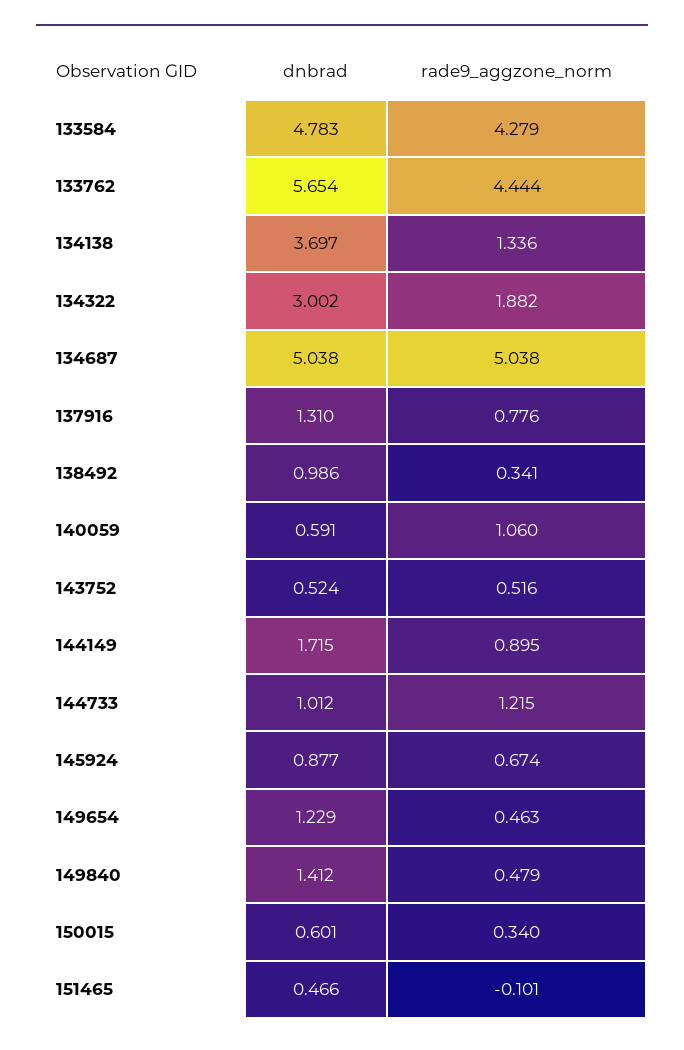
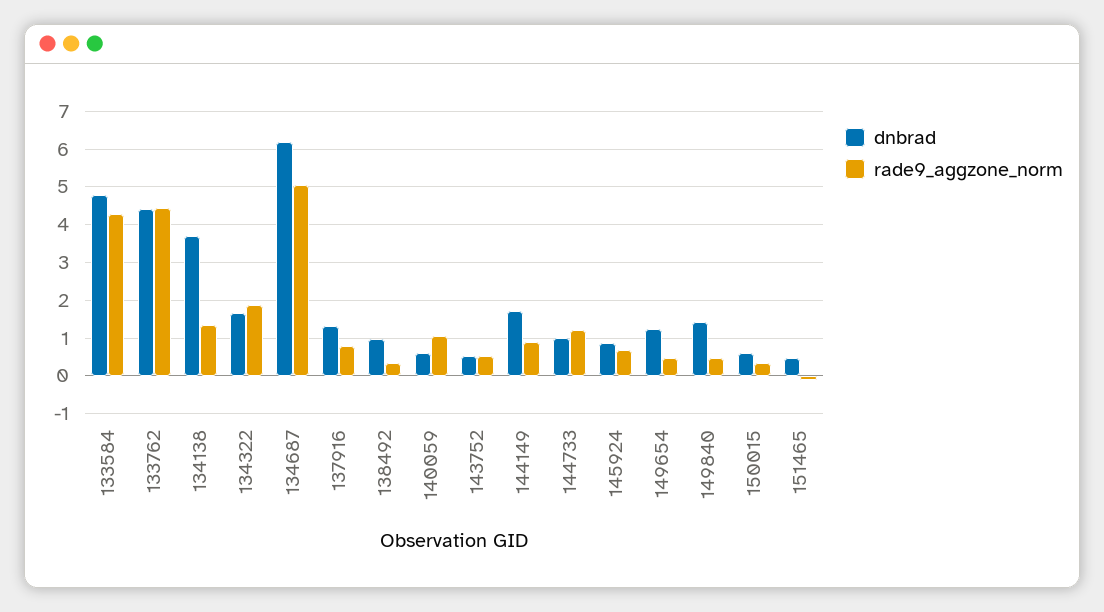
  {
    "dnbrad": {
      "133584": 4.783,
-     "133762": 5.654,
+     "133762": 4.4,
      "134138": 3.697,
-     "134322": 3.002,
+     "134322": 1.6,
-     "134687": 5.038,
+     "134687": 6.2,
      "137916": 1.31,
      "138492": 0.986,
      "140059": 0.591,
      "143752": 0.524,
      "144149": 1.715,
      "144733": 1.012,
      "145924": 0.877,
      "149654": 1.229,
      "149840": 1.412,
      "150015": 0.601,
      "151465": 0.466
    },
    "rade9_aggzone_norm": {
      "133584": 4.279,
      "133762": 4.444,
      "134138": 1.336,
      "134322": 1.882,
      "134687": 5.038,
      "137916": 0.776,
      "138492": 0.341,
      "140059": 1.06,
      "143752": 0.516,
      "144149": 0.895,
      "144733": 1.215,
      "145924": 0.674,
      "149654": 0.463,
      "149840": 0.479,
      "150015": 0.34,
      "151465": -0.101
    }
  }

